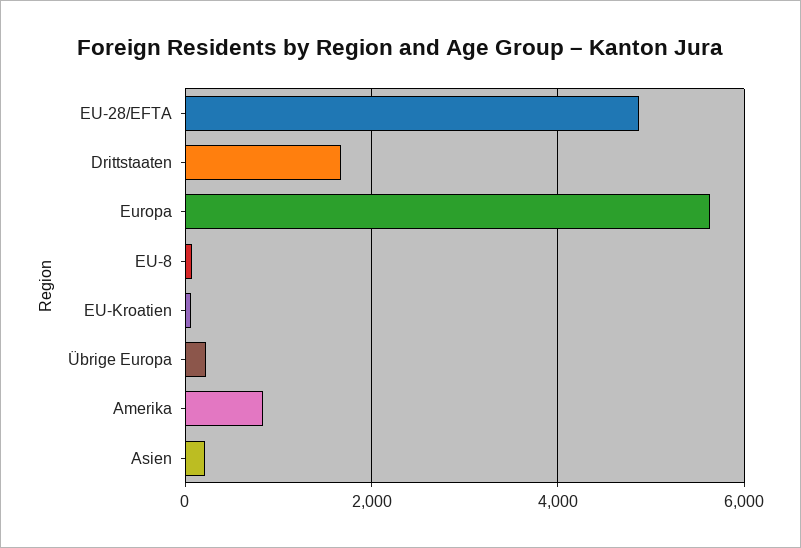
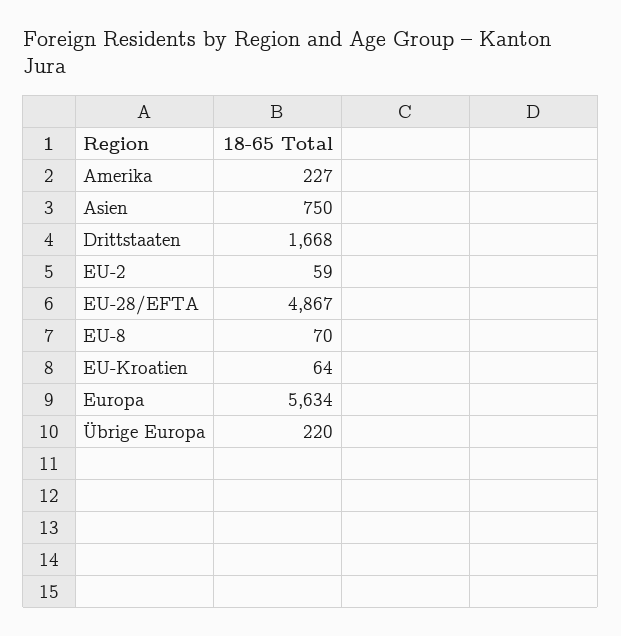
  {
    "EU-28/EFTA": 4867,
    "Drittstaaten": 1668,
    "Europa": 5634,
    "EU-8": 70,
    "EU-Kroatien": 64,
    "Übrige Europa": 220,
-   "Amerika": 800,
+   "Amerika": 227,
-   "Asien": 200
+   "Asien": 750,
+   "EU-2": 59
  }

